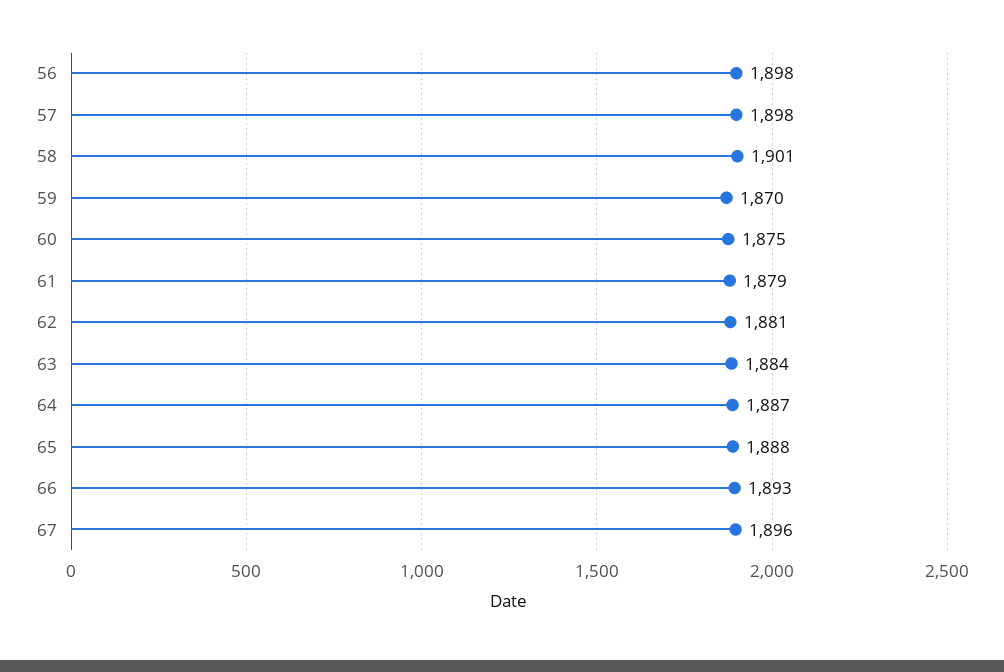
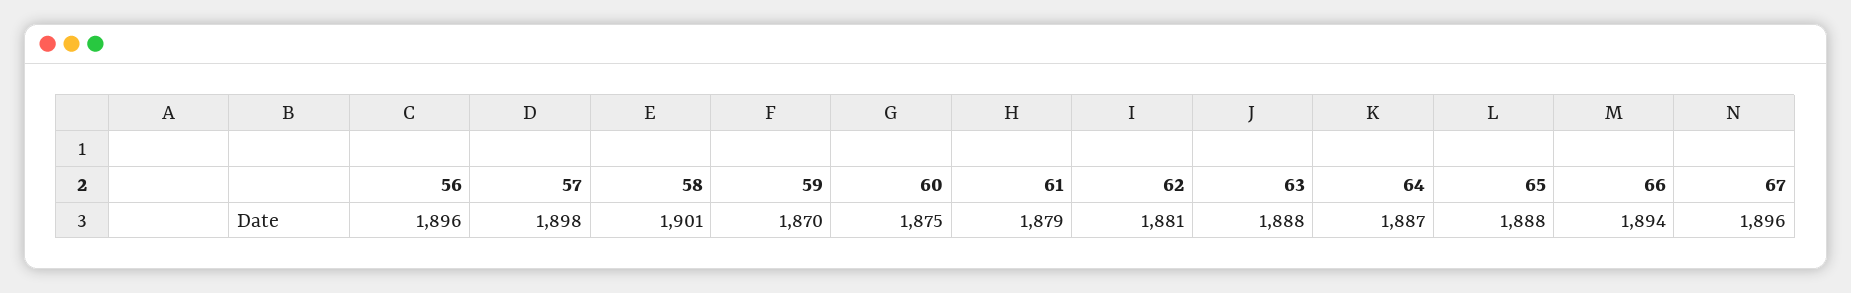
  {
-   "56": 1898,
+   "56": 1896,
    "57": 1898,
    "58": 1901,
    "59": 1870,
    "60": 1875,
    "61": 1879,
    "62": 1881,
-   "63": 1884,
+   "63": 1888,
    "64": 1887,
    "65": 1888,
-   "66": 1893,
+   "66": 1894,
    "67": 1896
  }

